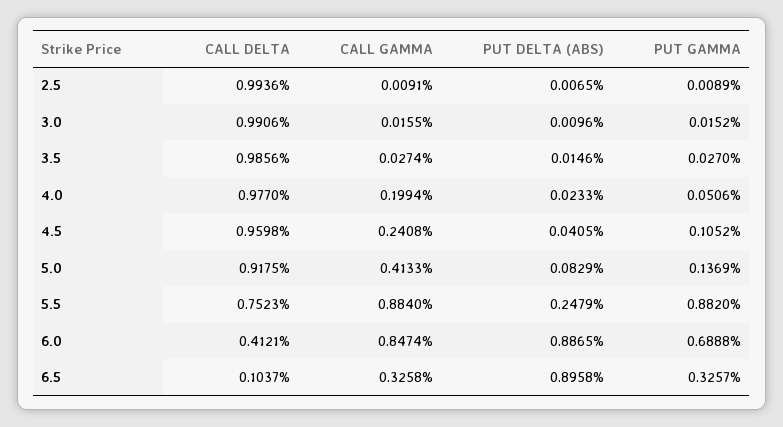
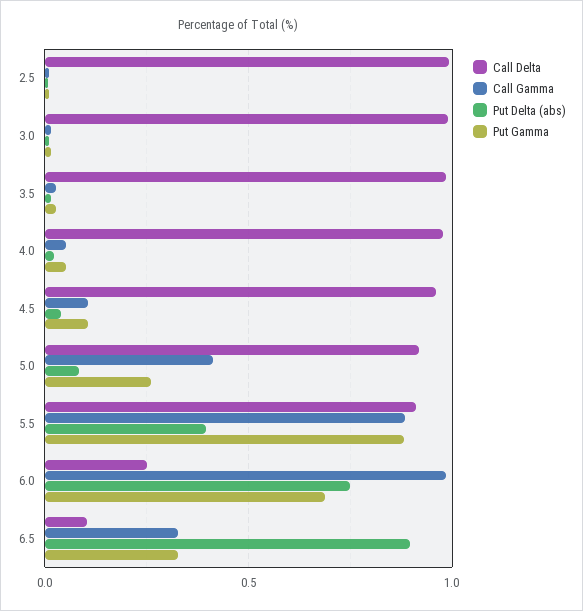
  {
    "CALL DELTA": {
      "2.5": 0.9936,
      "3.0": 0.9906,
      "3.5": 0.9856,
      "4.0": 0.977,
      "4.5": 0.9598,
      "5.0": 0.9175,
-     "5.5": 0.7523,
+     "5.5": 0.9,
-     "6.0": 0.4121,
+     "6.0": 0.25,
      "6.5": 0.1037
    },
    "CALL GAMMA": {
      "2.5": 0.0091,
      "3.0": 0.0155,
      "3.5": 0.0274,
-     "4.0": 0.1994,
+     "4.0": 0.05,
-     "4.5": 0.2408,
+     "4.5": 0.1,
      "5.0": 0.4133,
      "5.5": 0.884,
-     "6.0": 0.8474,
+     "6.0": 1,
      "6.5": 0.3258
    },
    "PUT DELTA (ABS)": {
      "2.5": 0.0065,
      "3.0": 0.0096,
      "3.5": 0.0146,
      "4.0": 0.0233,
      "4.5": 0.0405,
      "5.0": 0.0829,
-     "5.5": 0.2479,
+     "5.5": 0.4,
-     "6.0": 0.8865,
+     "6.0": 0.75,
      "6.5": 0.8958
    },
    "PUT GAMMA": {
      "2.5": 0.0089,
      "3.0": 0.0152,
      "3.5": 0.027,
      "4.0": 0.0506,
      "4.5": 0.1052,
-     "5.0": 0.1369,
+     "5.0": 0.25,
      "5.5": 0.882,
      "6.0": 0.6888,
      "6.5": 0.3257
    }
  }

